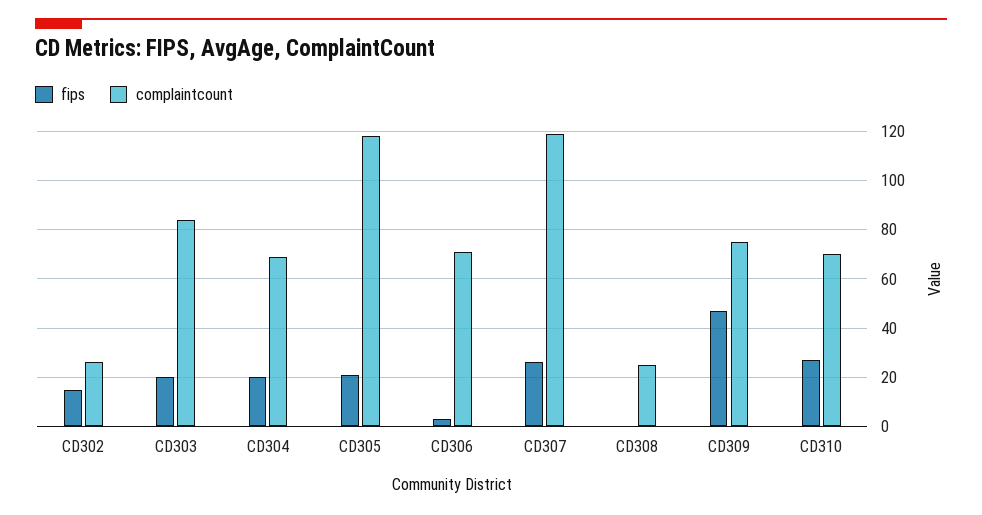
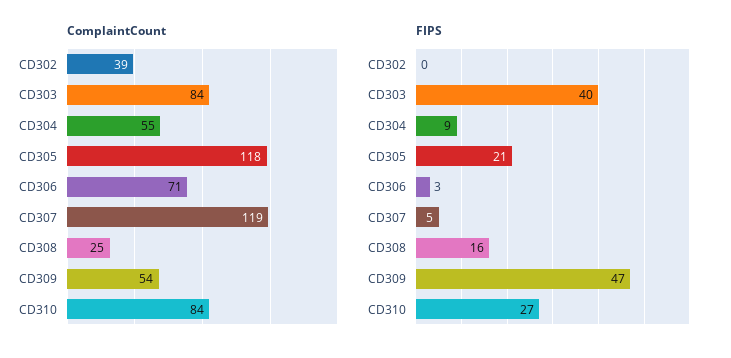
  {
    "fips": {
-     "CD302": 15,
+     "CD302": 0,
-     "CD303": 20,
+     "CD303": 40,
-     "CD304": 20,
+     "CD304": 9,
      "CD305": 21,
      "CD306": 3,
-     "CD307": 25,
+     "CD307": 5,
-     "CD308": 0,
+     "CD308": 16,
      "CD309": 47,
      "CD310": 27
    },
    "complaintcount": {
-     "CD302": 25,
+     "CD302": 39,
      "CD303": 84,
-     "CD304": 70,
+     "CD304": 55,
      "CD305": 118,
      "CD306": 71,
      "CD307": 119,
      "CD308": 25,
-     "CD309": 75,
+     "CD309": 54,
-     "CD310": 70
+     "CD310": 84
    }
  }

